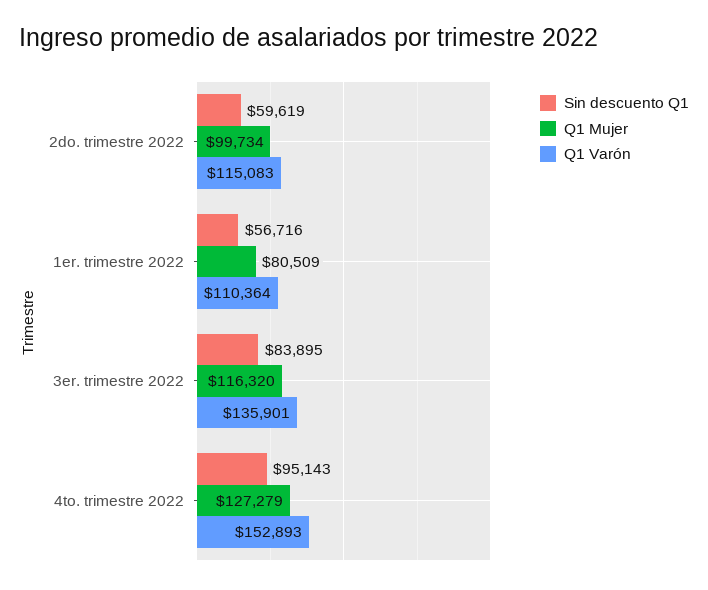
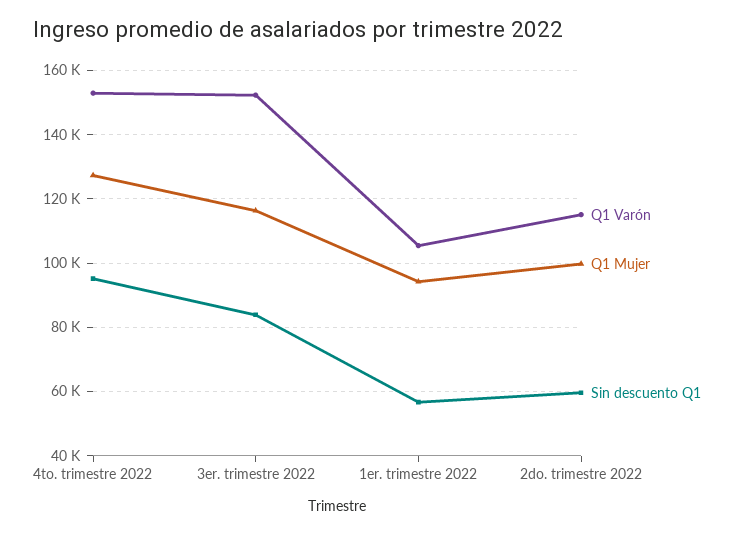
  {
    "Sin descuento Q1": {
      "2do. trimestre 2022": 59619,
      "1er. trimestre 2022": 56716,
      "3er. trimestre 2022": 83895,
      "4to. trimestre 2022": 95143
    },
    "Q1 Mujer": {
      "2do. trimestre 2022": 99734,
-     "1er. trimestre 2022": 80509,
+     "1er. trimestre 2022": 94000,
      "3er. trimestre 2022": 116320,
      "4to. trimestre 2022": 127279
    },
    "Q1 Varón": {
      "2do. trimestre 2022": 115083,
-     "1er. trimestre 2022": 110364,
+     "1er. trimestre 2022": 106000,
-     "3er. trimestre 2022": 135901,
+     "3er. trimestre 2022": 152000,
      "4to. trimestre 2022": 152893
    }
  }

